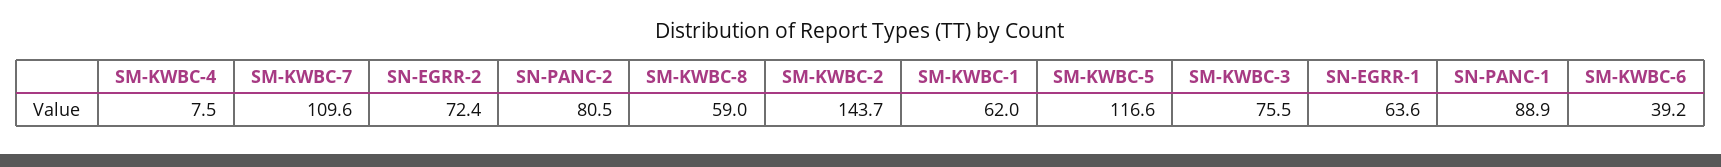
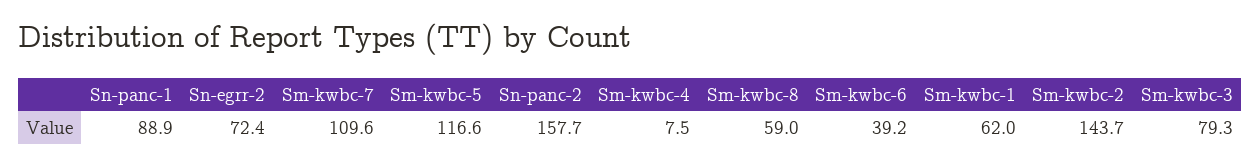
  {
    "SM-KWBC-4": 7.5,
    "SM-KWBC-7": 109.6,
    "SN-EGRR-2": 72.4,
-   "SN-PANC-2": 80.5,
+   "SN-PANC-2": 157.7,
    "SM-KWBC-8": 59,
    "SM-KWBC-2": 143.7,
    "SM-KWBC-1": 62,
    "SM-KWBC-5": 116.6,
-   "SM-KWBC-3": 75.5,
+   "SM-KWBC-3": 79.3,
-   "SN-EGRR-1": 63.6,
    "SN-PANC-1": 88.9,
    "SM-KWBC-6": 39.2
  }

